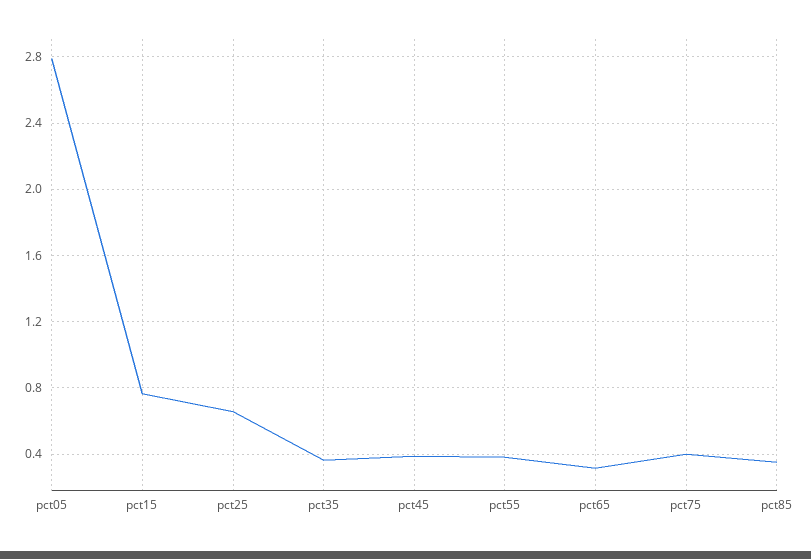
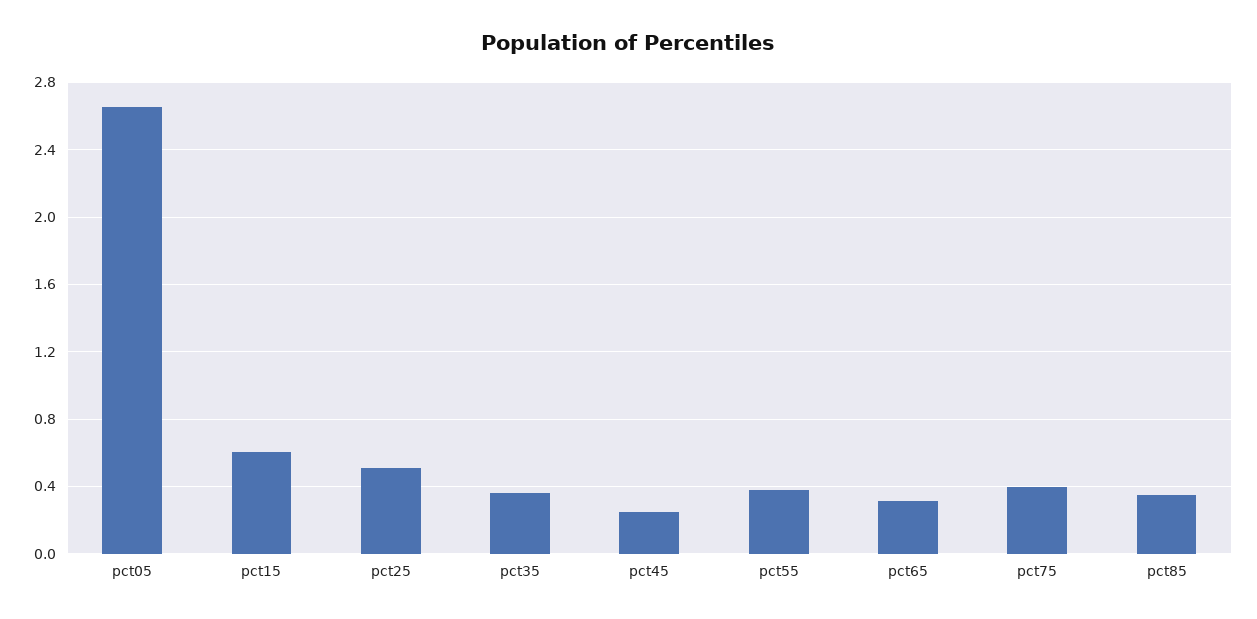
  {
-   "pct05": 2.8,
+   "pct05": 2.65,
-   "pct15": 0.75,
+   "pct15": 0.6,
-   "pct25": 0.65,
+   "pct25": 0.5,
    "pct35": 0.35,
-   "pct45": 0.4,
+   "pct45": 0.25,
    "pct55": 0.4,
    "pct65": 0.3,
    "pct75": 0.4,
    "pct85": 0.35
  }

